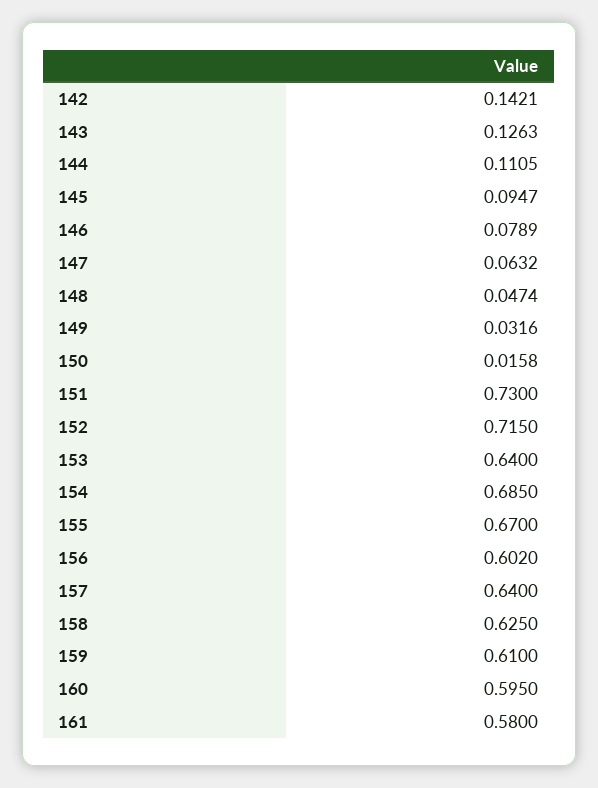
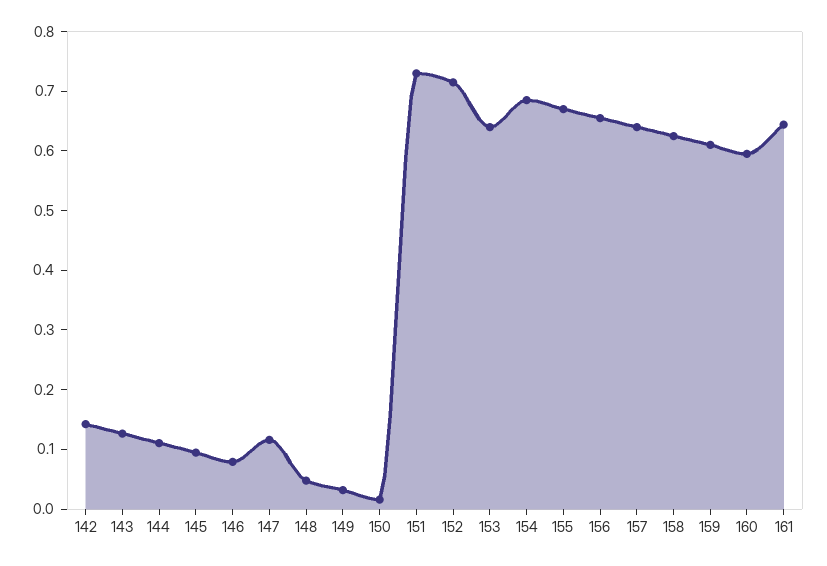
  {
    "142": 0.1421,
    "143": 0.1263,
    "144": 0.1105,
    "145": 0.0947,
    "146": 0.0789,
-   "147": 0.0632,
+   "147": 0.12,
    "148": 0.0474,
    "149": 0.0316,
    "150": 0.0158,
    "151": 0.73,
    "152": 0.715,
    "153": 0.64,
    "154": 0.685,
    "155": 0.67,
-   "156": 0.602,
+   "156": 0.66,
    "157": 0.64,
    "158": 0.625,
    "159": 0.61,
    "160": 0.595,
-   "161": 0.58
+   "161": 0.64
  }

